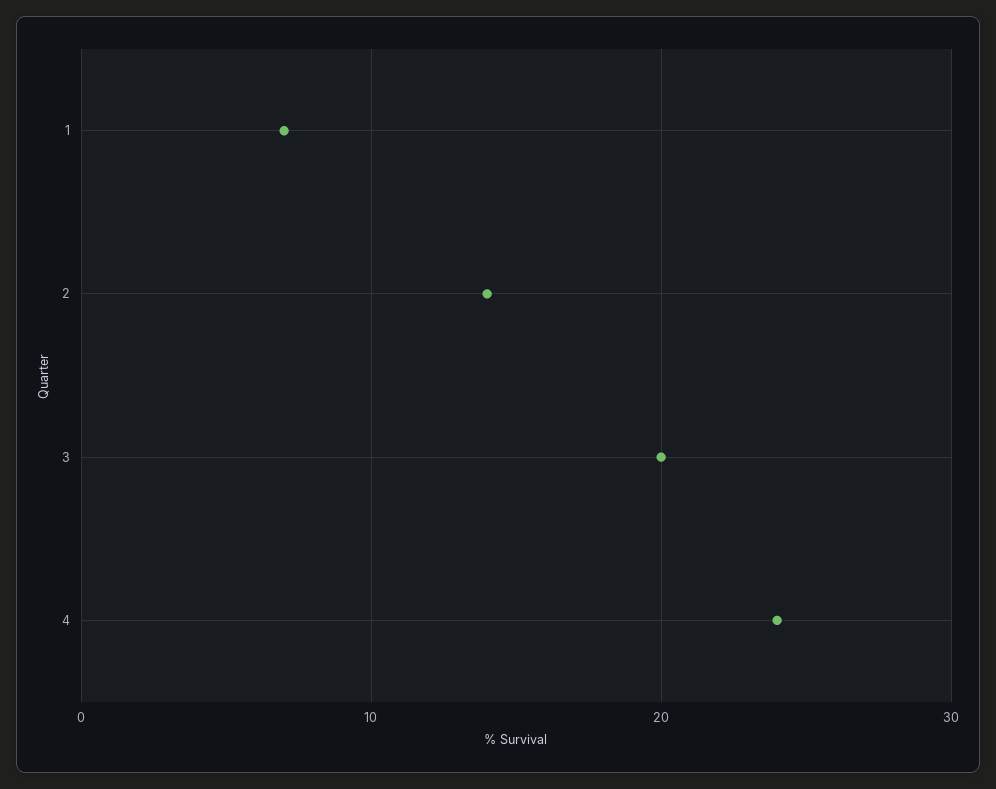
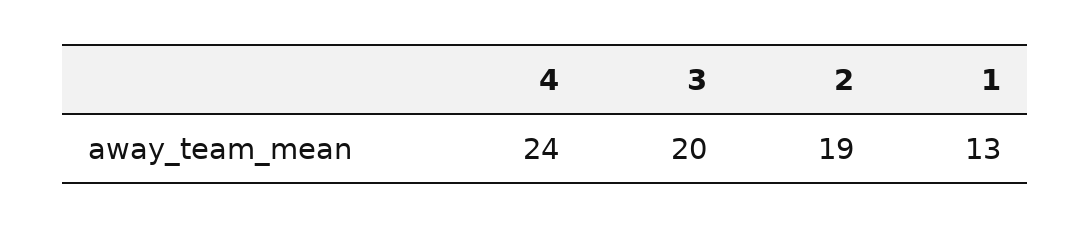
  {
-   "1": 7,
+   "1": 13,
-   "2": 14,
+   "2": 19,
    "3": 20,
    "4": 24
  }

